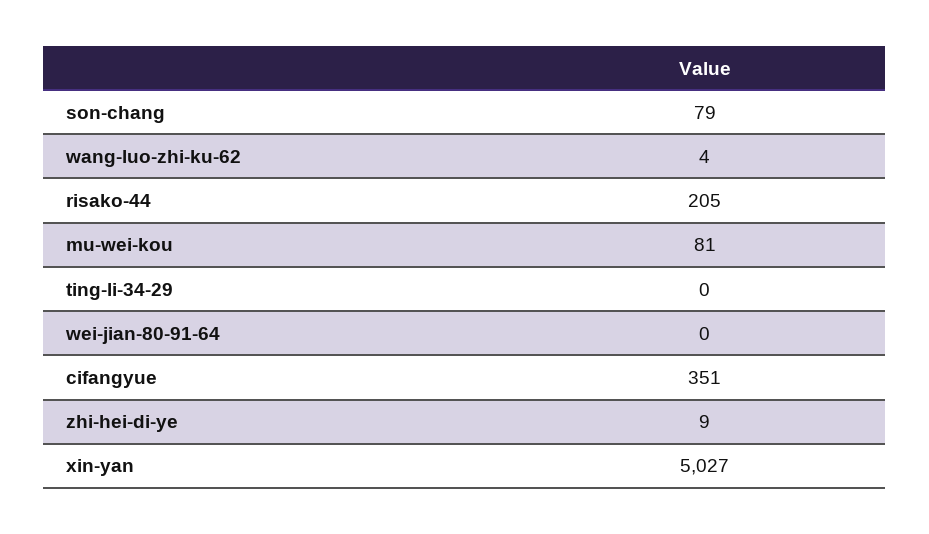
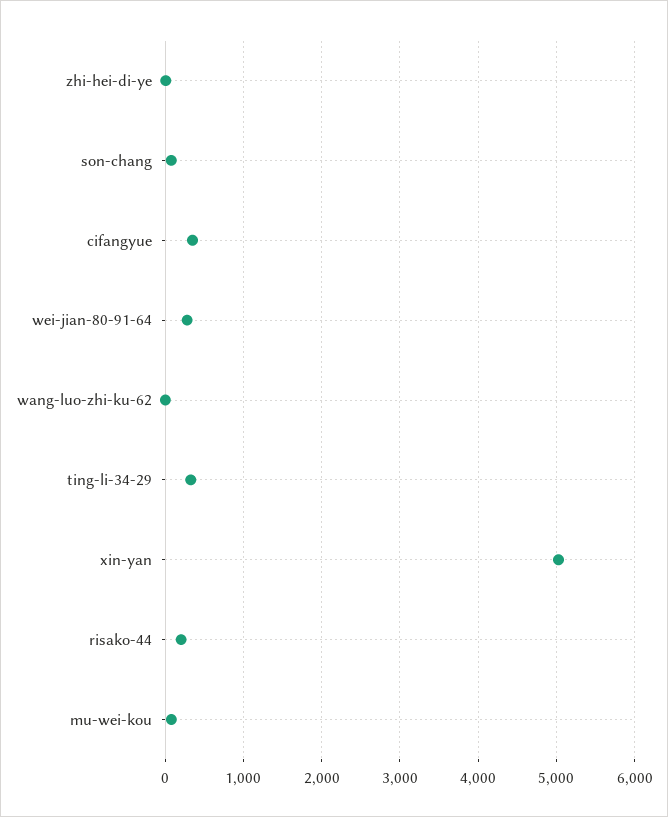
  {
    "son-chang": 79,
    "wang-luo-zhi-ku-62": 4,
    "risako-44": 205,
    "mu-wei-kou": 81,
-   "ting-li-34-29": 0,
+   "ting-li-34-29": 300,
-   "wei-jian-80-91-64": 0,
+   "wei-jian-80-91-64": 300,
    "cifangyue": 351,
    "zhi-hei-di-ye": 9,
    "xin-yan": 5027
  }

